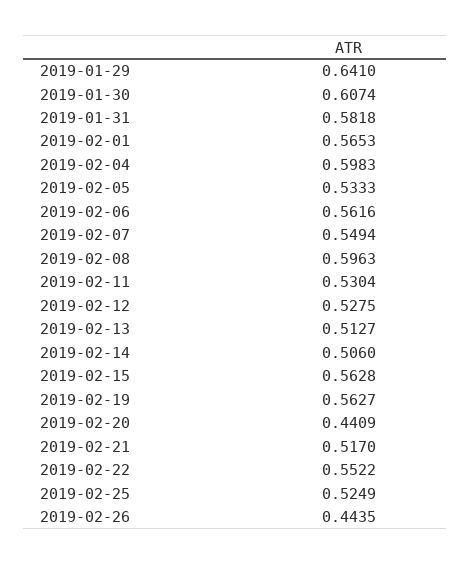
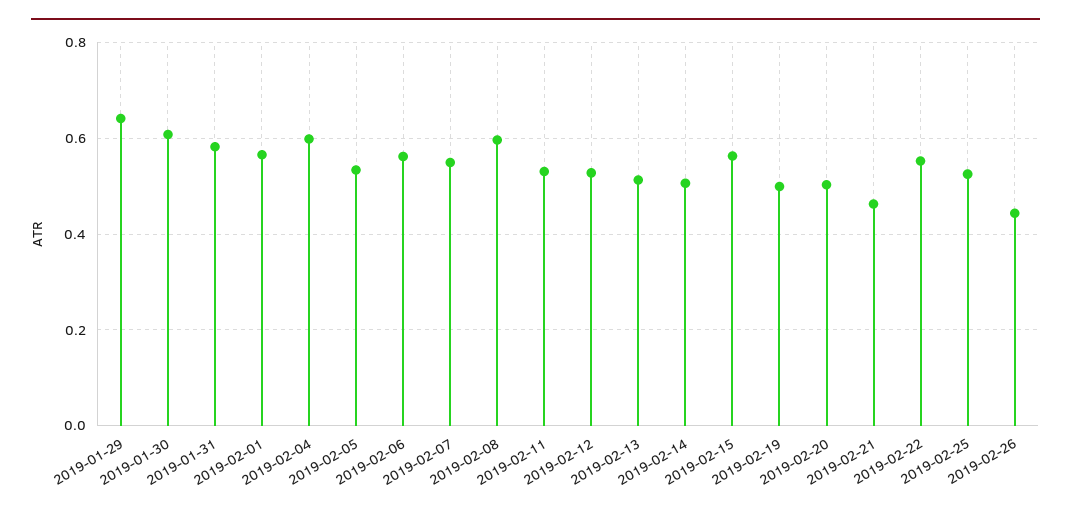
  {
    "2019-01-29": 0.641,
    "2019-01-30": 0.6074,
    "2019-01-31": 0.5818,
    "2019-02-01": 0.5653,
    "2019-02-04": 0.5983,
    "2019-02-05": 0.5333,
    "2019-02-06": 0.5616,
    "2019-02-07": 0.5494,
    "2019-02-08": 0.5963,
    "2019-02-11": 0.5304,
    "2019-02-12": 0.5275,
    "2019-02-13": 0.5127,
    "2019-02-14": 0.506,
    "2019-02-15": 0.5628,
-   "2019-02-19": 0.5627,
+   "2019-02-19": 0.5,
-   "2019-02-20": 0.4409,
+   "2019-02-20": 0.5,
-   "2019-02-21": 0.517,
+   "2019-02-21": 0.46,
    "2019-02-22": 0.5522,
    "2019-02-25": 0.5249,
    "2019-02-26": 0.4435
  }

